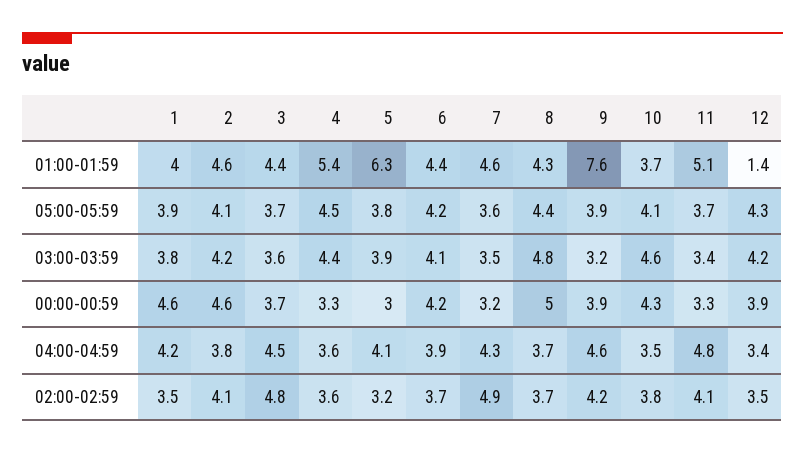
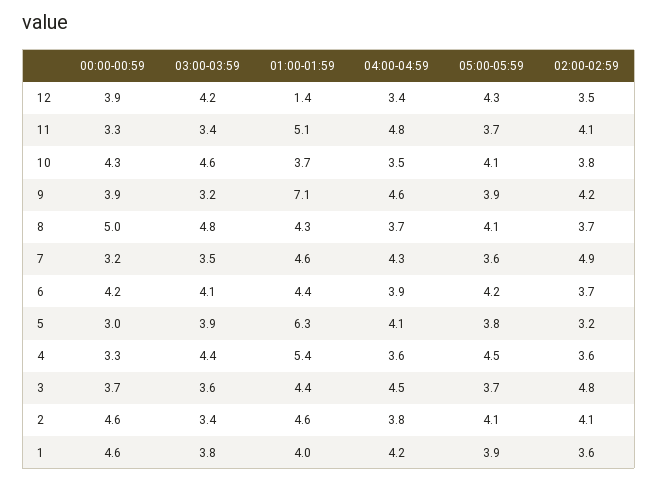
  {
    "1": {
      "01:00-01:59": 4,
      "05:00-05:59": 3.9,
      "03:00-03:59": 3.8,
      "00:00-00:59": 4.6,
      "04:00-04:59": 4.2,
-     "02:00-02:59": 3.5
+     "02:00-02:59": 3.6
    },
    "2": {
      "01:00-01:59": 4.6,
      "05:00-05:59": 4.1,
-     "03:00-03:59": 4.2,
+     "03:00-03:59": 3.4,
      "00:00-00:59": 4.6,
      "04:00-04:59": 3.8,
      "02:00-02:59": 4.1
    },
    "3": {
      "01:00-01:59": 4.4,
      "05:00-05:59": 3.7,
      "03:00-03:59": 3.6,
      "00:00-00:59": 3.7,
      "04:00-04:59": 4.5,
      "02:00-02:59": 4.8
    },
    "4": {
      "01:00-01:59": 5.4,
      "05:00-05:59": 4.5,
      "03:00-03:59": 4.4,
      "00:00-00:59": 3.3,
      "04:00-04:59": 3.6,
      "02:00-02:59": 3.6
    },
    "5": {
      "01:00-01:59": 6.3,
      "05:00-05:59": 3.8,
      "03:00-03:59": 3.9,
      "00:00-00:59": 3,
      "04:00-04:59": 4.1,
      "02:00-02:59": 3.2
    },
    "6": {
      "01:00-01:59": 4.4,
      "05:00-05:59": 4.2,
      "03:00-03:59": 4.1,
      "00:00-00:59": 4.2,
      "04:00-04:59": 3.9,
      "02:00-02:59": 3.7
    },
    "7": {
      "01:00-01:59": 4.6,
      "05:00-05:59": 3.6,
      "03:00-03:59": 3.5,
      "00:00-00:59": 3.2,
      "04:00-04:59": 4.3,
      "02:00-02:59": 4.9
    },
    "8": {
      "01:00-01:59": 4.3,
-     "05:00-05:59": 4.4,
+     "05:00-05:59": 4.1,
      "03:00-03:59": 4.8,
      "00:00-00:59": 5,
      "04:00-04:59": 3.7,
      "02:00-02:59": 3.7
    },
    "9": {
-     "01:00-01:59": 7.6,
+     "01:00-01:59": 7.1,
      "05:00-05:59": 3.9,
      "03:00-03:59": 3.2,
      "00:00-00:59": 3.9,
      "04:00-04:59": 4.6,
      "02:00-02:59": 4.2
    },
    "10": {
      "01:00-01:59": 3.7,
      "05:00-05:59": 4.1,
      "03:00-03:59": 4.6,
      "00:00-00:59": 4.3,
      "04:00-04:59": 3.5,
      "02:00-02:59": 3.8
    },
    "11": {
      "01:00-01:59": 5.1,
      "05:00-05:59": 3.7,
      "03:00-03:59": 3.4,
      "00:00-00:59": 3.3,
      "04:00-04:59": 4.8,
      "02:00-02:59": 4.1
    },
    "12": {
      "01:00-01:59": 1.4,
      "05:00-05:59": 4.3,
      "03:00-03:59": 4.2,
      "00:00-00:59": 3.9,
      "04:00-04:59": 3.4,
      "02:00-02:59": 3.5
    }
  }

